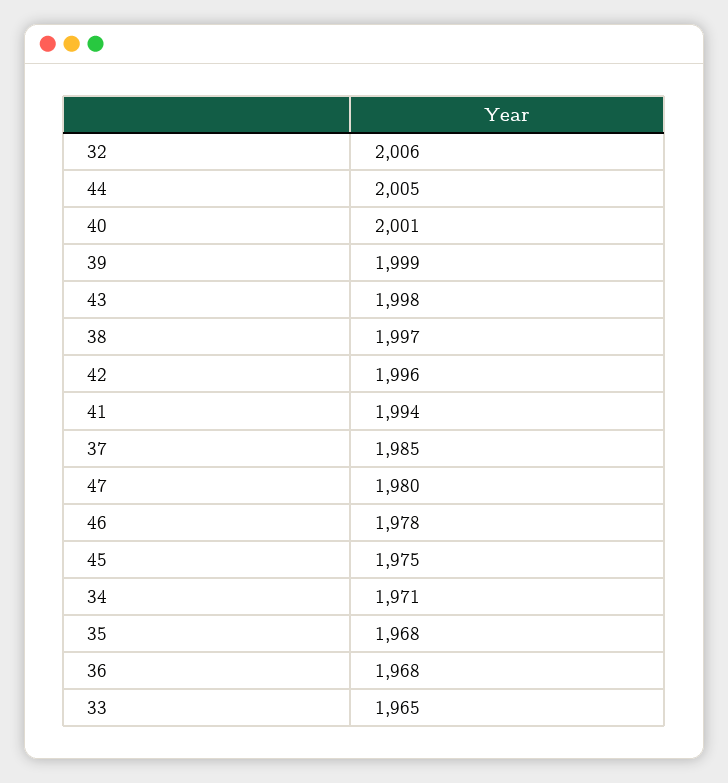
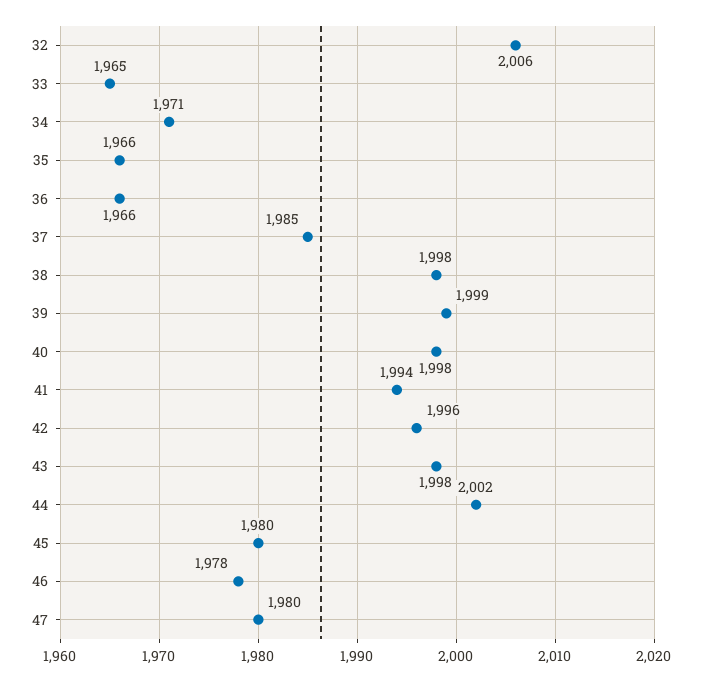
  {
    "32": 2006,
-   "44": 2005,
+   "44": 2002,
-   "40": 2001,
+   "40": 1998,
    "39": 1999,
    "43": 1998,
-   "38": 1997,
+   "38": 1998,
    "42": 1996,
    "41": 1994,
    "37": 1985,
    "47": 1980,
    "46": 1978,
-   "45": 1975,
+   "45": 1980,
    "34": 1971,
-   "35": 1968,
+   "35": 1966,
-   "36": 1968,
+   "36": 1966,
    "33": 1965
  }

